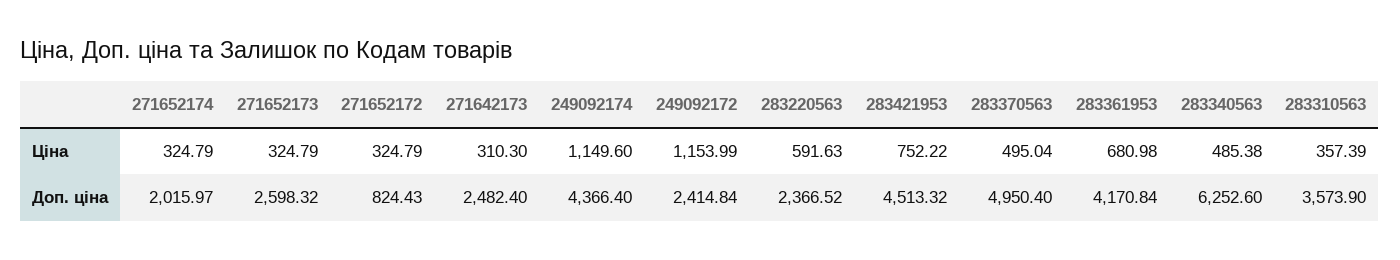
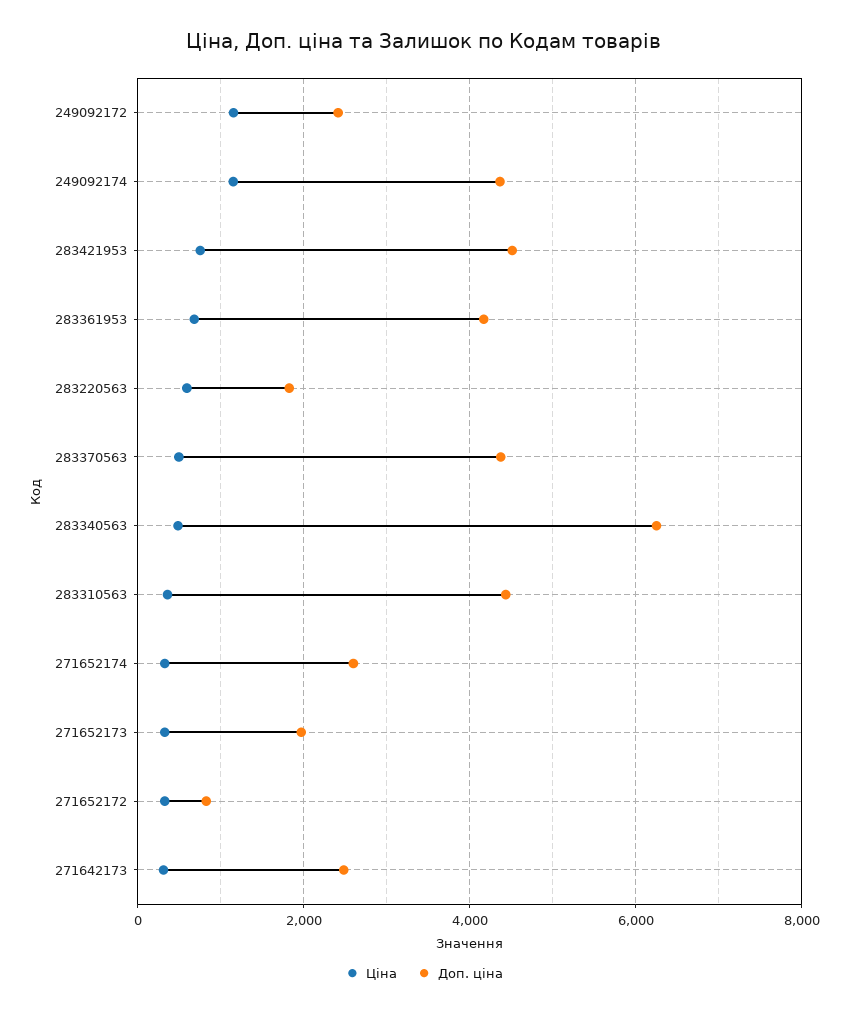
  {
    "Ціна": {
      "271652174": 324.79,
      "271652173": 324.79,
      "271652172": 324.79,
      "271642173": 310.3,
      "249092174": 1149.6,
      "249092172": 1153.99,
      "283220563": 591.63,
      "283421953": 752.22,
      "283370563": 495.04,
      "283361953": 680.98,
      "283340563": 485.38,
      "283310563": 357.39
    },
    "Доп. ціна": {
-     "271652174": 2015.97,
+     "271652174": 2600,
-     "271652173": 2598.32,
+     "271652173": 2000,
      "271652172": 824.43,
      "271642173": 2482.4,
      "249092174": 4366.4,
      "249092172": 2414.84,
-     "283220563": 2366.52,
+     "283220563": 1800,
      "283421953": 4513.32,
-     "283370563": 4950.4,
+     "283370563": 4400,
      "283361953": 4170.84,
      "283340563": 6252.6,
-     "283310563": 3573.9
+     "283310563": 4400
    }
  }

